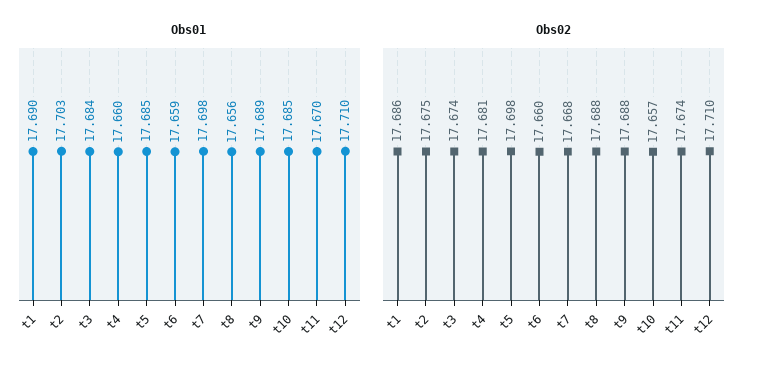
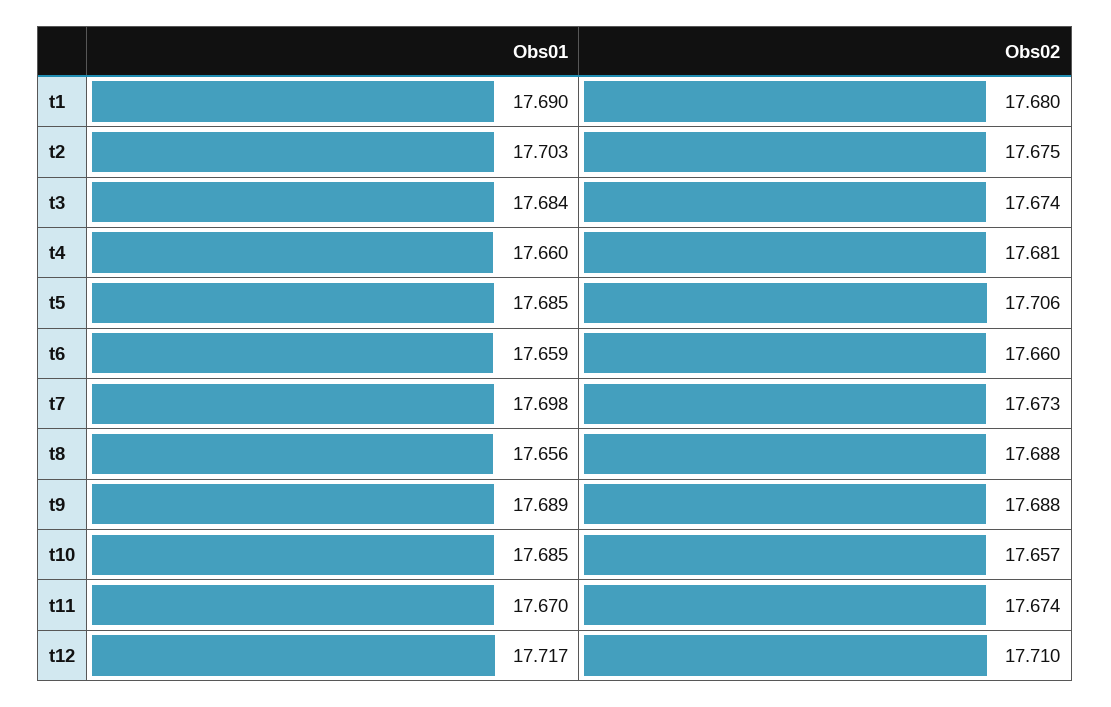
  {
    "Obs01": {
      "t1": 17.69,
      "t2": 17.703,
      "t3": 17.684,
      "t4": 17.66,
      "t5": 17.685,
      "t6": 17.659,
      "t7": 17.698,
      "t8": 17.656,
      "t9": 17.689,
      "t10": 17.685,
      "t11": 17.67,
-     "t12": 17.71
+     "t12": 17.717
    },
    "Obs02": {
-     "t1": 17.686,
+     "t1": 17.68,
      "t2": 17.675,
      "t3": 17.674,
      "t4": 17.681,
-     "t5": 17.698,
+     "t5": 17.706,
      "t6": 17.66,
-     "t7": 17.668,
+     "t7": 17.673,
      "t8": 17.688,
      "t9": 17.688,
      "t10": 17.657,
      "t11": 17.674,
      "t12": 17.71
    }
  }

